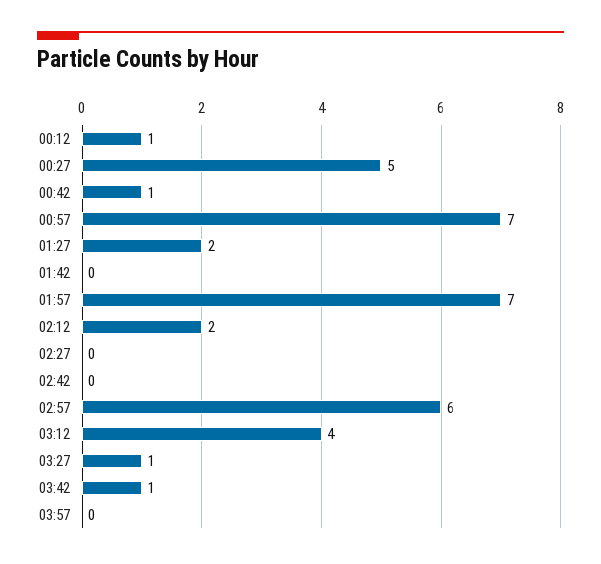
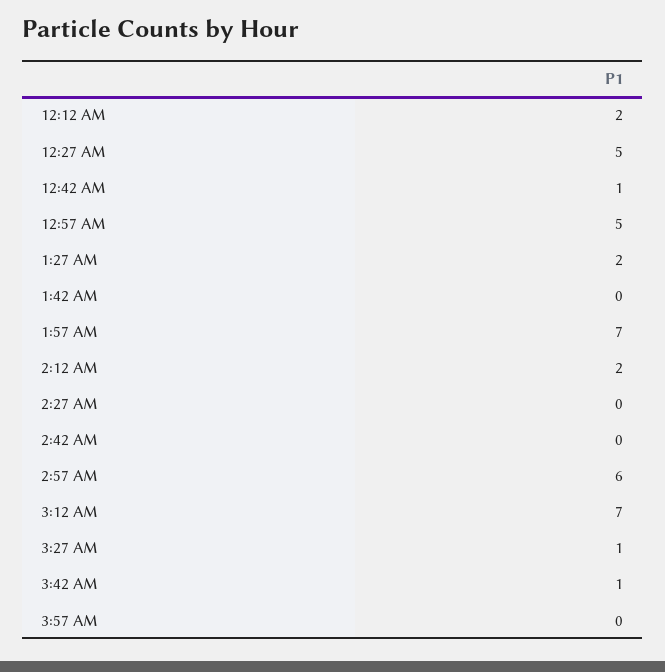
  {
-   "00:12": 1,
+   "00:12": 2,
    "00:27": 5,
    "00:42": 1,
-   "00:57": 7,
+   "00:57": 5,
    "01:27": 2,
    "01:42": 0,
    "01:57": 7,
    "02:12": 2,
    "02:27": 0,
    "02:42": 0,
    "02:57": 6,
-   "03:12": 4,
+   "03:12": 7,
    "03:27": 1,
    "03:42": 1,
    "03:57": 0
  }

